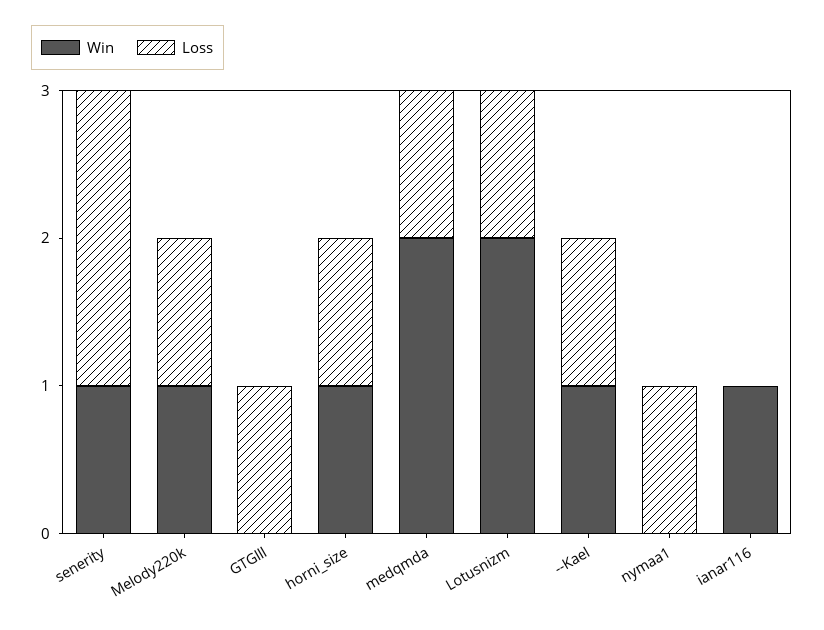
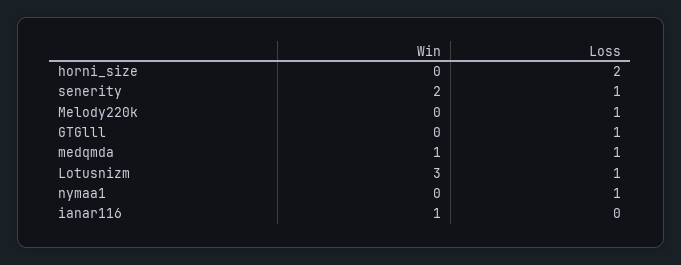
  {
    "Win": {
-     "senerity": 1,
+     "senerity": 2,
-     "Melody220k": 1,
+     "Melody220k": 0,
      "GTGlll": 0,
-     "horni_size": 1,
+     "horni_size": 0,
-     "medqmda": 2,
+     "medqmda": 1,
-     "Lotusnizm": 2,
+     "Lotusnizm": 3,
-     "--Kael": 1,
      "nymaa1": 0,
      "ianar116": 1
    },
    "Loss": {
-     "senerity": 2,
+     "senerity": 1,
      "Melody220k": 1,
      "GTGlll": 1,
-     "horni_size": 1,
+     "horni_size": 2,
      "medqmda": 1,
      "Lotusnizm": 1,
-     "--Kael": 1,
      "nymaa1": 1,
      "ianar116": 0
    }
  }

